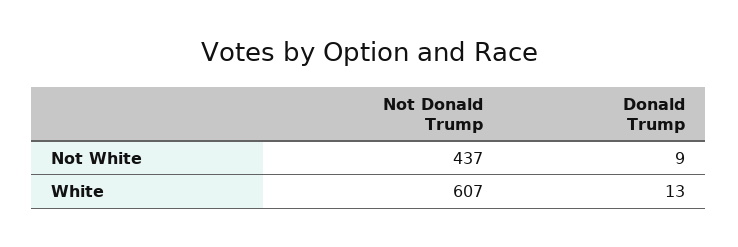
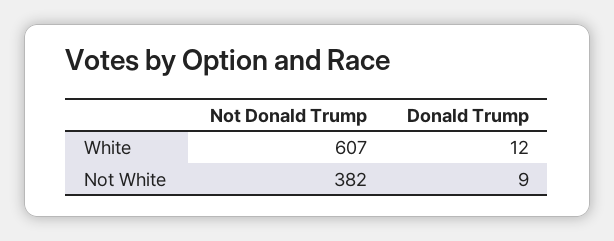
  {
    "Not Donald Trump": {
-     "Not White": 437,
+     "Not White": 382,
      "White": 607
    },
    "Donald Trump": {
      "Not White": 9,
-     "White": 13
+     "White": 12
    }
  }

